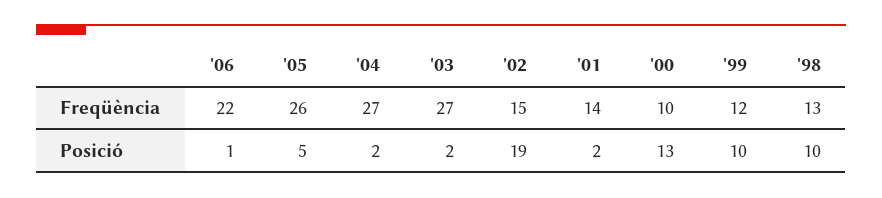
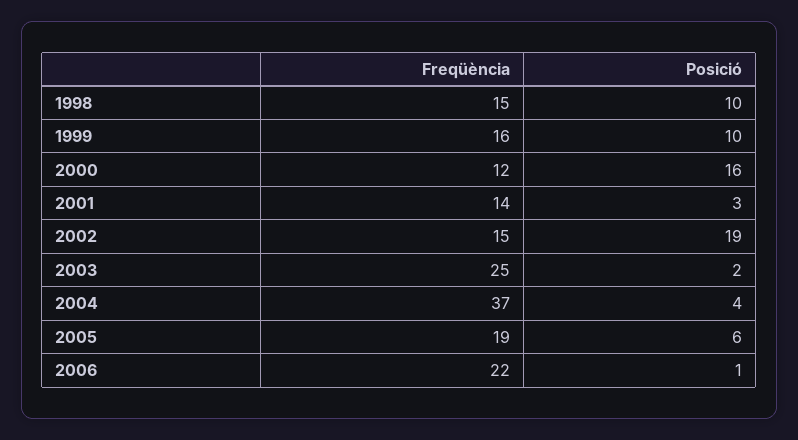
  {
    "'06": {
      "Freqüència": 22,
      "Posició": 1
    },
    "'05": {
-     "Freqüència": 26,
+     "Freqüència": 19,
-     "Posició": 5
+     "Posició": 6
    },
    "'04": {
-     "Freqüència": 27,
+     "Freqüència": 37,
-     "Posició": 2
+     "Posició": 4
    },
    "'03": {
-     "Freqüència": 27,
+     "Freqüència": 25,
      "Posició": 2
    },
    "'02": {
      "Freqüència": 15,
      "Posició": 19
    },
    "'01": {
      "Freqüència": 14,
-     "Posició": 2
+     "Posició": 3
    },
    "'00": {
-     "Freqüència": 10,
+     "Freqüència": 12,
-     "Posició": 13
+     "Posició": 16
    },
    "'99": {
-     "Freqüència": 12,
+     "Freqüència": 16,
      "Posició": 10
    },
    "'98": {
-     "Freqüència": 13,
+     "Freqüència": 15,
      "Posició": 10
    }
  }

